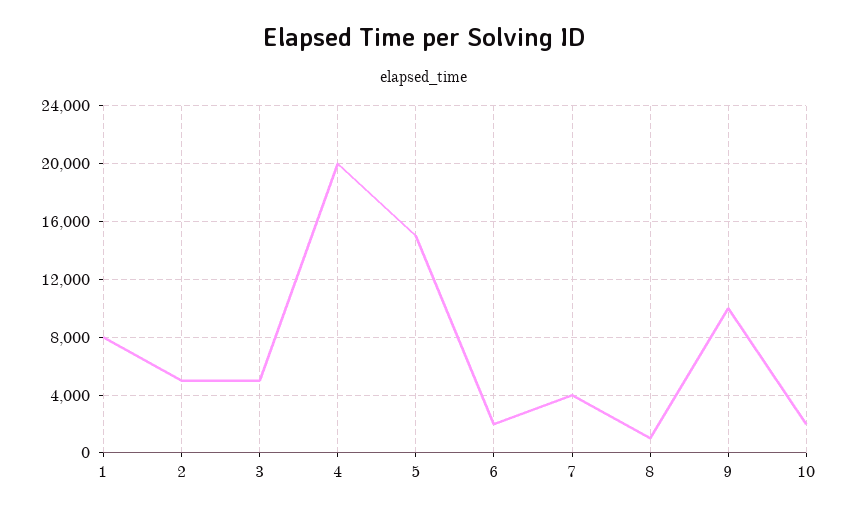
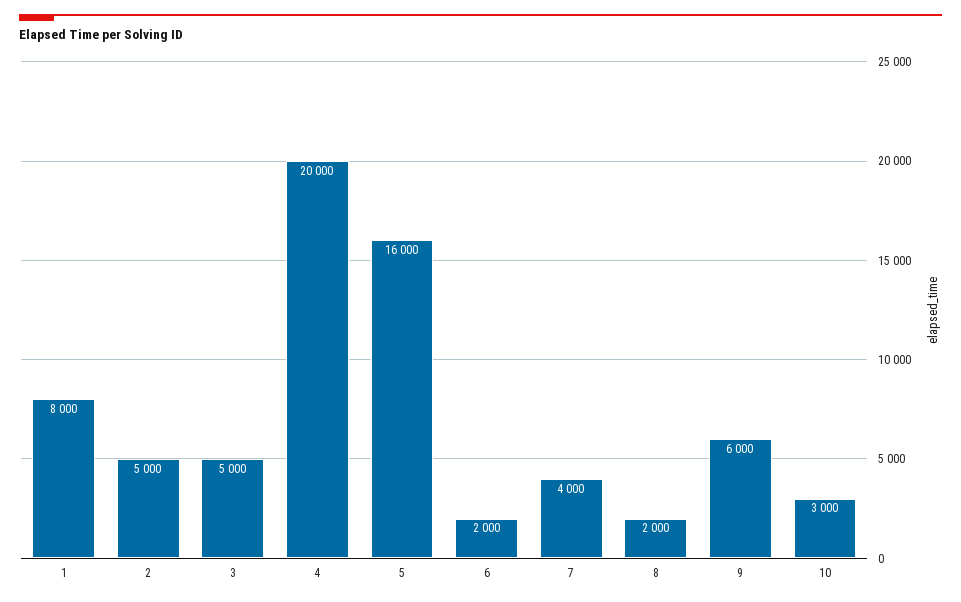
  {
    "1": 8000,
    "2": 5000,
    "3": 5000,
    "4": 20000,
-   "5": 15000,
+   "5": 16000,
    "6": 2000,
    "7": 4000,
-   "8": 1000,
+   "8": 2000,
-   "9": 10000,
+   "9": 6000,
-   "10": 2000
+   "10": 3000
  }

